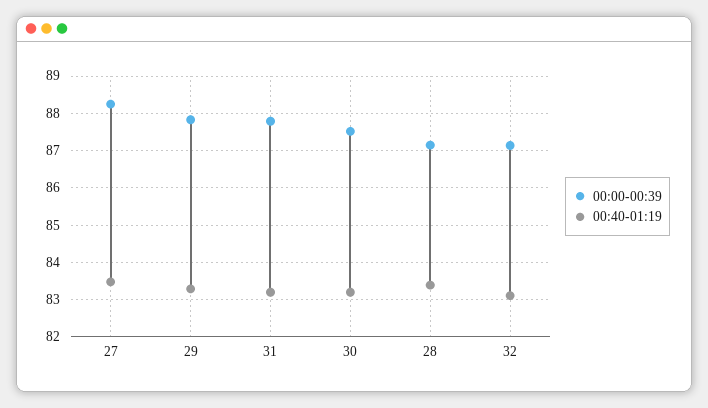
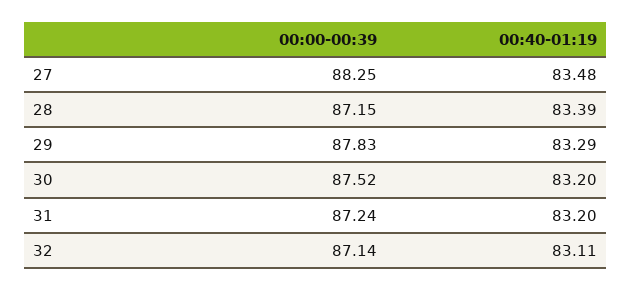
  {
    "00:00-00:39": {
      "27": 88.25,
      "29": 87.83,
-     "31": 87.8,
+     "31": 87.24,
      "30": 87.52,
      "28": 87.15,
      "32": 87.14
    },
    "00:40-01:19": {
      "27": 83.48,
      "29": 83.29,
      "31": 83.2,
      "30": 83.2,
      "28": 83.39,
      "32": 83.11
    }
  }

